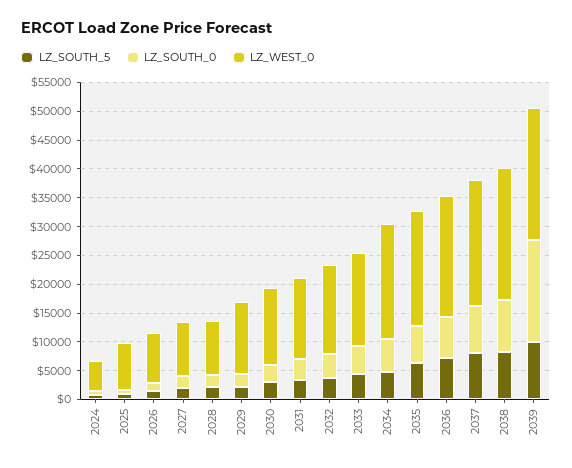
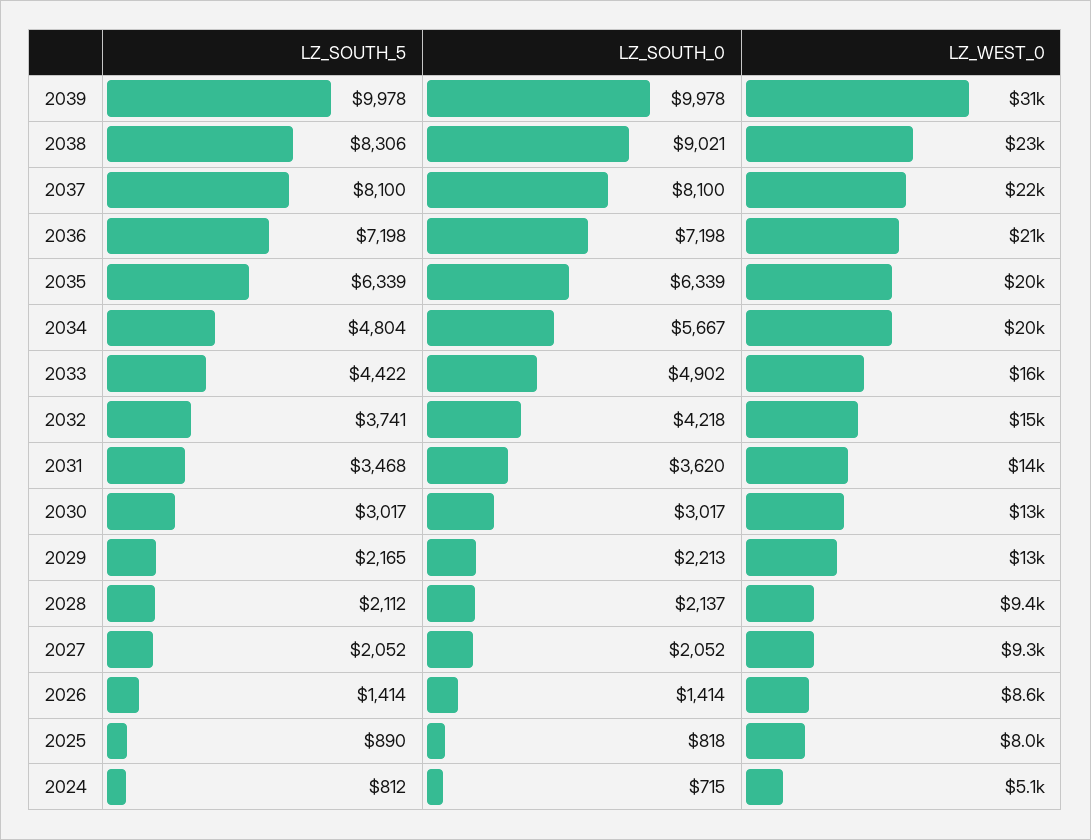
  {
    "LZ_SOUTH_5": {
      "2024": 812,
      "2025": 890,
      "2026": 1414,
      "2027": 2052,
      "2028": 2112,
      "2029": 2165,
      "2030": 3017,
      "2031": 3468,
      "2032": 3741,
      "2033": 4422,
      "2034": 4804,
      "2035": 6339,
      "2036": 7198,
      "2037": 8100,
      "2038": 8306,
      "2039": 9978
    },
    "LZ_SOUTH_0": {
      "2024": 715,
      "2025": 818,
      "2026": 1414,
      "2027": 2052,
      "2028": 2137,
      "2029": 2213,
      "2030": 3017,
      "2031": 3620,
      "2032": 4218,
      "2033": 4902,
      "2034": 5667,
      "2035": 6339,
      "2036": 7198,
      "2037": 8100,
      "2038": 9021,
-     "2039": 17500
+     "2039": 9978
    },
    "LZ_WEST_0": {
      "2024": 5100,
      "2025": 8000,
      "2026": 8600,
      "2027": 9300,
      "2028": 9400,
      "2029": 13000,
      "2030": 13000,
      "2031": 14000,
      "2032": 15000,
      "2033": 16000,
      "2034": 20000,
      "2035": 20000,
      "2036": 21000,
      "2037": 22000,
      "2038": 23000,
-     "2039": 22500
+     "2039": 31000
    }
  }

